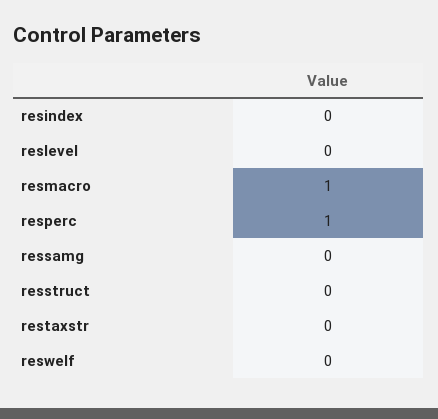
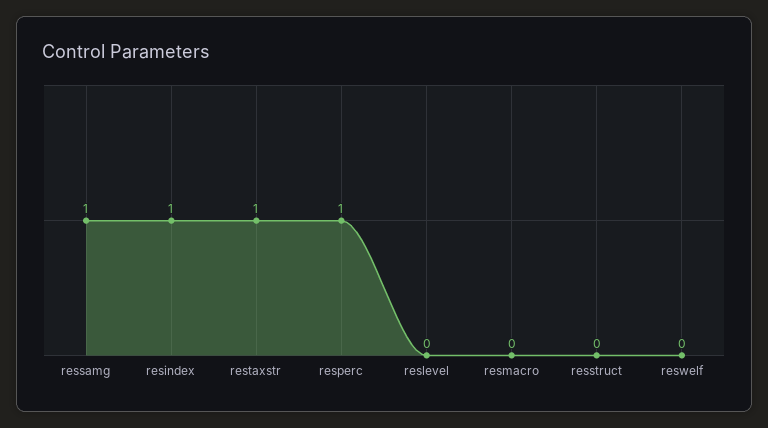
  {
-   "resindex": 0,
+   "resindex": 1,
    "reslevel": 0,
-   "resmacro": 1,
+   "resmacro": 0,
    "resperc": 1,
-   "ressamg": 0,
+   "ressamg": 1,
    "resstruct": 0,
-   "restaxstr": 0,
+   "restaxstr": 1,
    "reswelf": 0
  }

